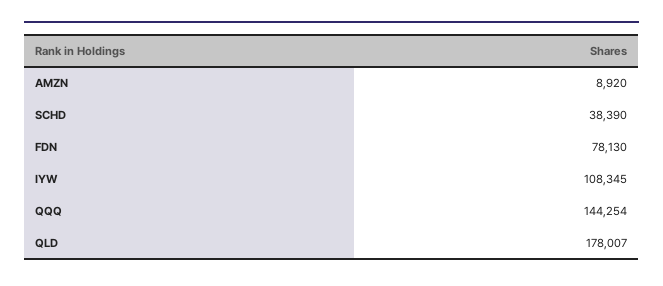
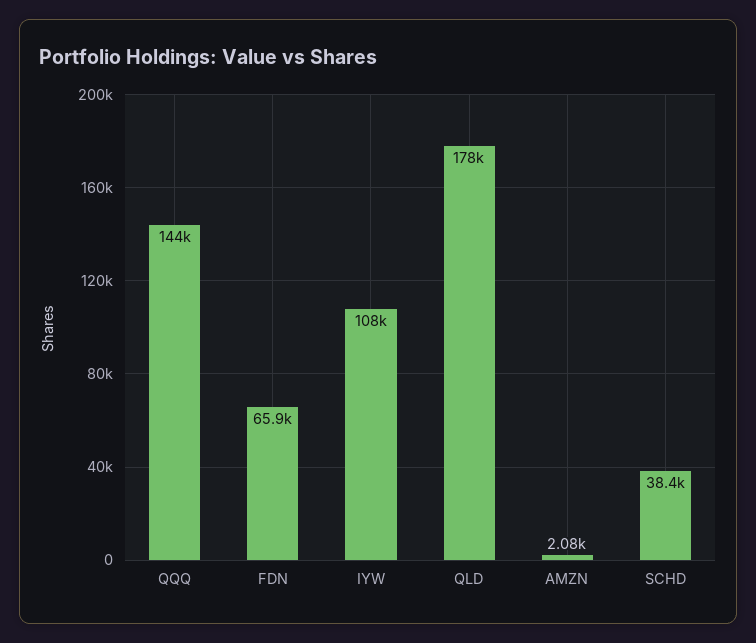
  {
-   "AMZN": 8920,
+   "AMZN": 2080,
    "SCHD": 38390,
-   "FDN": 78130,
+   "FDN": 65900,
    "IYW": 108345,
    "QQQ": 144254,
    "QLD": 178007
  }

